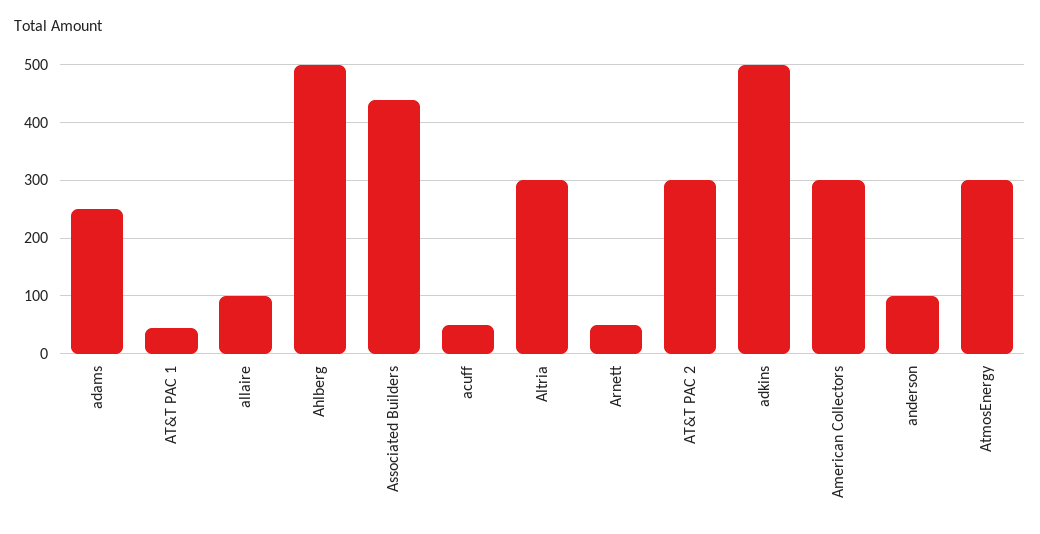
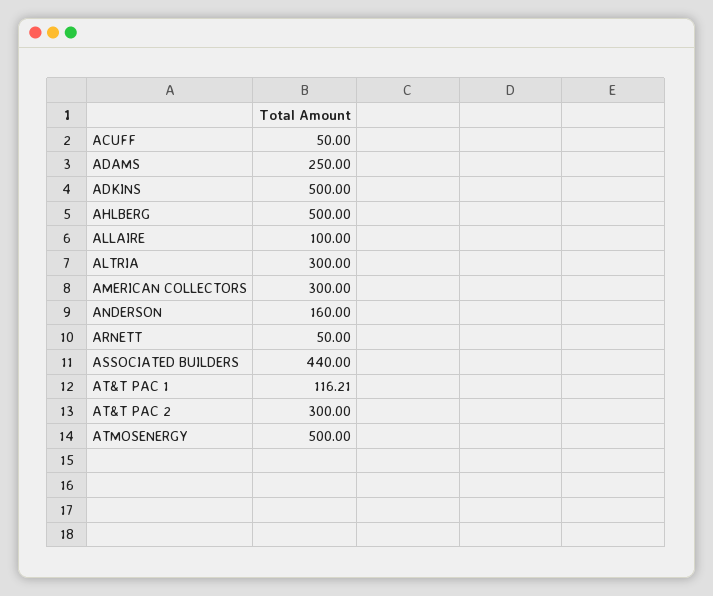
  {
    "adams": 250,
-   "AT&T PAC 1": 40,
+   "AT&T PAC 1": 116.21,
    "allaire": 100,
    "Ahlberg": 500,
    "Associated Builders": 440,
    "acuff": 50,
    "Altria": 300,
    "Arnett": 50,
    "AT&T PAC 2": 300,
    "adkins": 500,
    "American Collectors": 300,
-   "anderson": 100,
+   "anderson": 160,
-   "AtmosEnergy": 300
+   "AtmosEnergy": 500
  }

